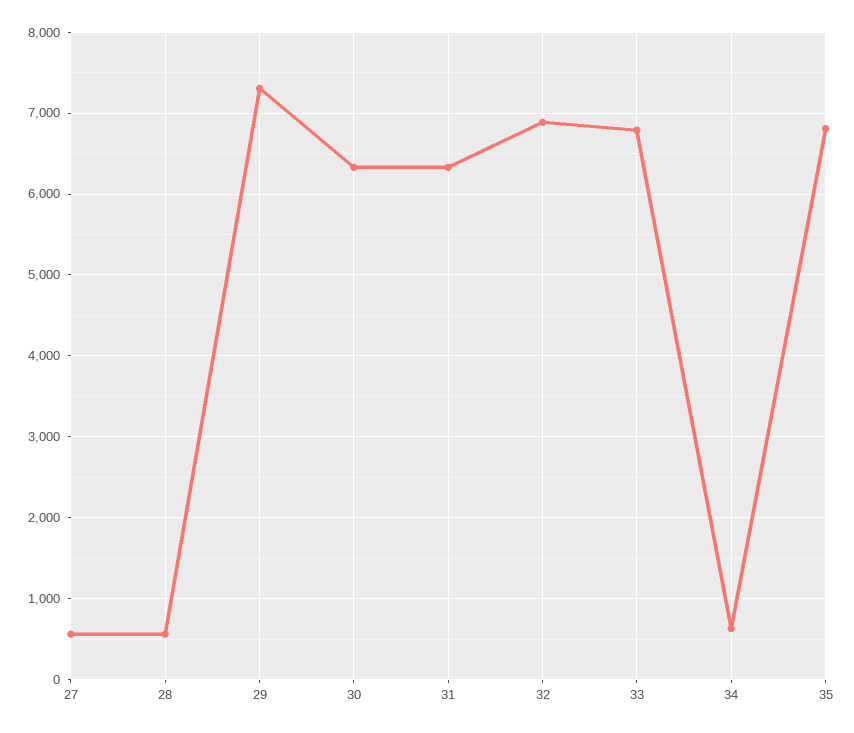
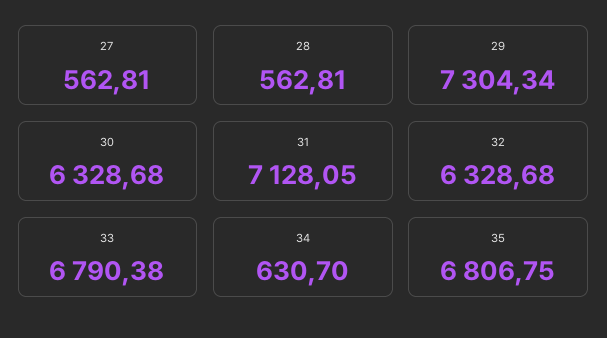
  {
    "27": 562.81,
    "28": 562.81,
    "29": 7304.34,
    "30": 6328.68,
-   "31": 6300,
+   "31": 7128.05,
-   "32": 6900,
+   "32": 6328.68,
    "33": 6790.38,
    "34": 630.7,
    "35": 6806.75
  }

